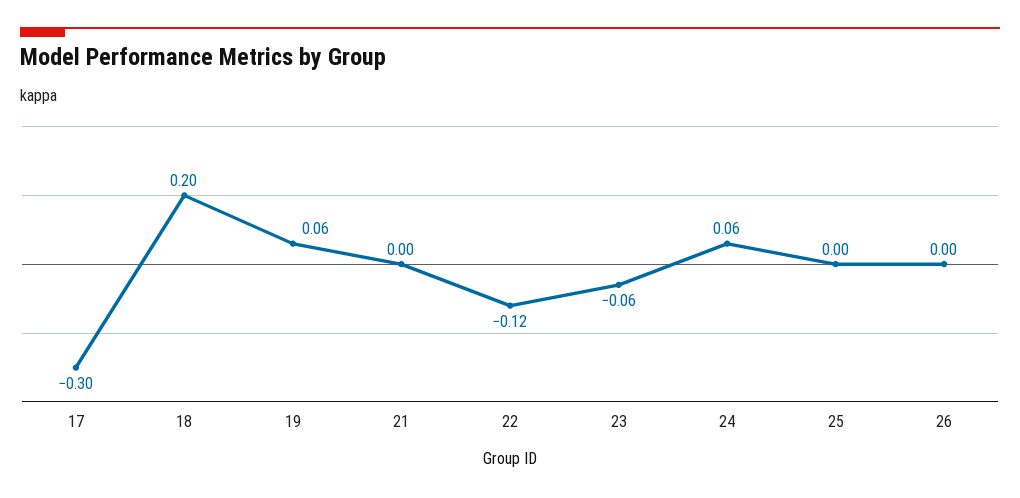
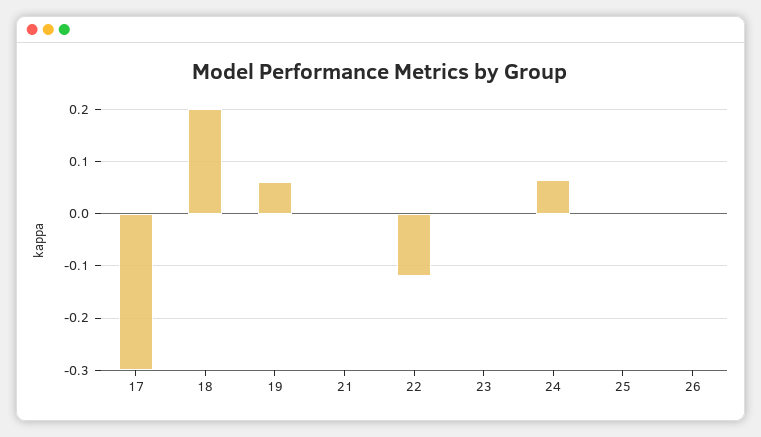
  {
    "17": -0.3,
    "18": 0.2,
    "19": 0.06,
    "21": 0,
    "22": -0.12,
-   "23": -0.06,
+   "23": 0,
    "24": 0.06,
    "25": 0,
    "26": 0
  }

